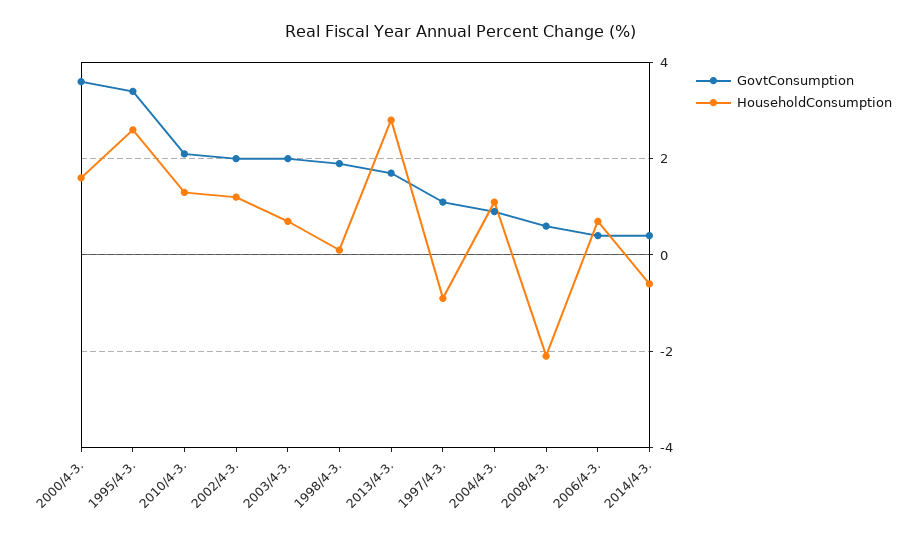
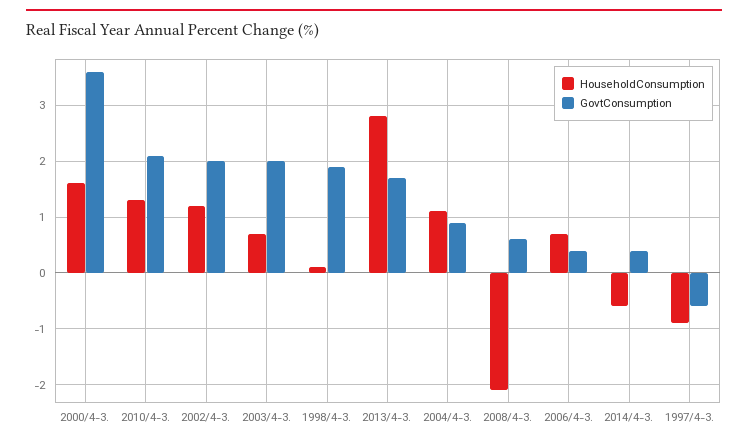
  {
    "GovtConsumption": {
      "2000/4-3.": 3.5,
-     "1995/4-3.": 3.5,
      "2010/4-3.": 2,
      "2002/4-3.": 2,
      "2003/4-3.": 2,
      "1998/4-3.": 2,
      "2013/4-3.": 1.5,
-     "1997/4-3.": 1,
+     "1997/4-3.": -0.5,
      "2004/4-3.": 1,
      "2008/4-3.": 0.5,
      "2006/4-3.": 0.5,
      "2014/4-3.": 0.5
    },
    "HouseholdConsumption": {
      "2000/4-3.": 1.5,
-     "1995/4-3.": 2.5,
      "2010/4-3.": 1.5,
      "2002/4-3.": 1,
      "2003/4-3.": 0.5,
      "1998/4-3.": 0,
      "2013/4-3.": 3,
      "1997/4-3.": -1,
      "2004/4-3.": 1,
      "2008/4-3.": -2,
      "2006/4-3.": 0.5,
      "2014/4-3.": -0.5
    }
  }

